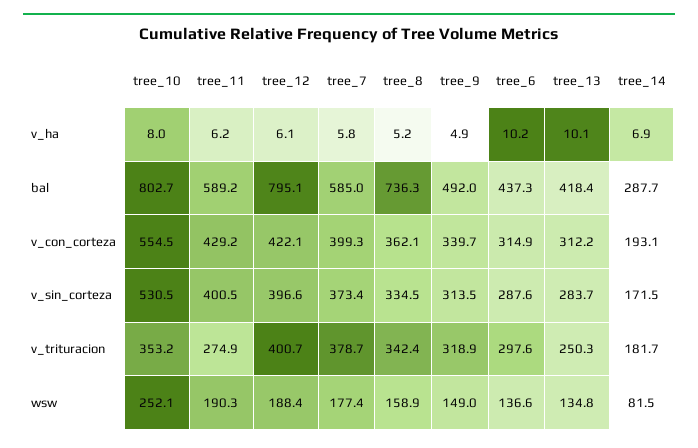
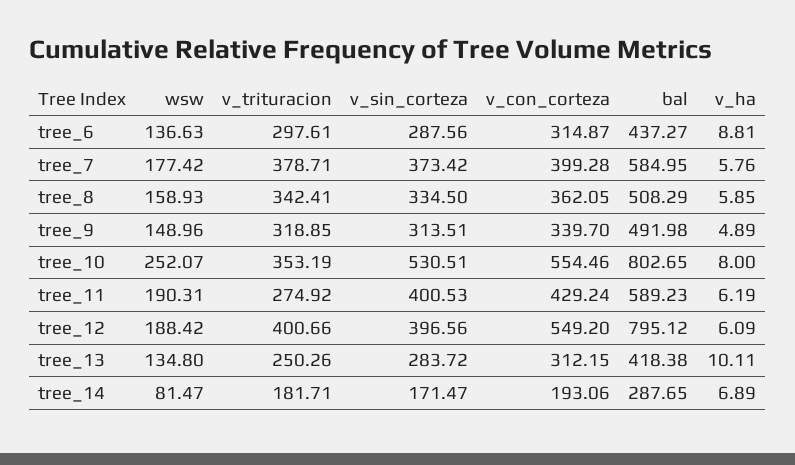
  {
    "tree_10": {
      "v_ha": 8,
      "bal": 802.65,
      "v_con_corteza": 554.46,
      "v_sin_corteza": 530.51,
      "v_trituracion": 353.19,
      "wsw": 252.07
    },
    "tree_11": {
      "v_ha": 6.19,
      "bal": 589.23,
      "v_con_corteza": 429.24,
      "v_sin_corteza": 400.53,
      "v_trituracion": 274.92,
      "wsw": 190.31
    },
    "tree_12": {
      "v_ha": 6.09,
      "bal": 795.12,
-     "v_con_corteza": 422.1,
+     "v_con_corteza": 549.2,
      "v_sin_corteza": 396.56,
      "v_trituracion": 400.66,
      "wsw": 188.42
    },
    "tree_7": {
      "v_ha": 5.76,
      "bal": 584.95,
      "v_con_corteza": 399.28,
      "v_sin_corteza": 373.42,
      "v_trituracion": 378.71,
      "wsw": 177.42
    },
    "tree_8": {
-     "v_ha": 5.2,
+     "v_ha": 5.85,
-     "bal": 736.3,
+     "bal": 508.29,
      "v_con_corteza": 362.05,
      "v_sin_corteza": 334.5,
      "v_trituracion": 342.41,
      "wsw": 158.93
    },
    "tree_9": {
      "v_ha": 4.89,
      "bal": 491.98,
      "v_con_corteza": 339.7,
      "v_sin_corteza": 313.51,
      "v_trituracion": 318.85,
      "wsw": 148.96
    },
    "tree_6": {
-     "v_ha": 10.2,
+     "v_ha": 8.81,
      "bal": 437.27,
      "v_con_corteza": 314.87,
      "v_sin_corteza": 287.56,
      "v_trituracion": 297.61,
      "wsw": 136.63
    },
    "tree_13": {
      "v_ha": 10.11,
      "bal": 418.38,
      "v_con_corteza": 312.15,
      "v_sin_corteza": 283.72,
      "v_trituracion": 250.26,
      "wsw": 134.8
    },
    "tree_14": {
      "v_ha": 6.89,
      "bal": 287.65,
      "v_con_corteza": 193.06,
      "v_sin_corteza": 171.47,
      "v_trituracion": 181.71,
      "wsw": 81.47
    }
  }

